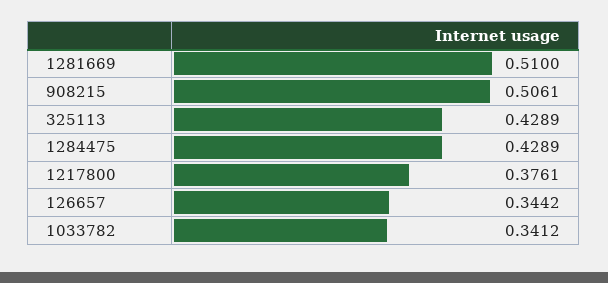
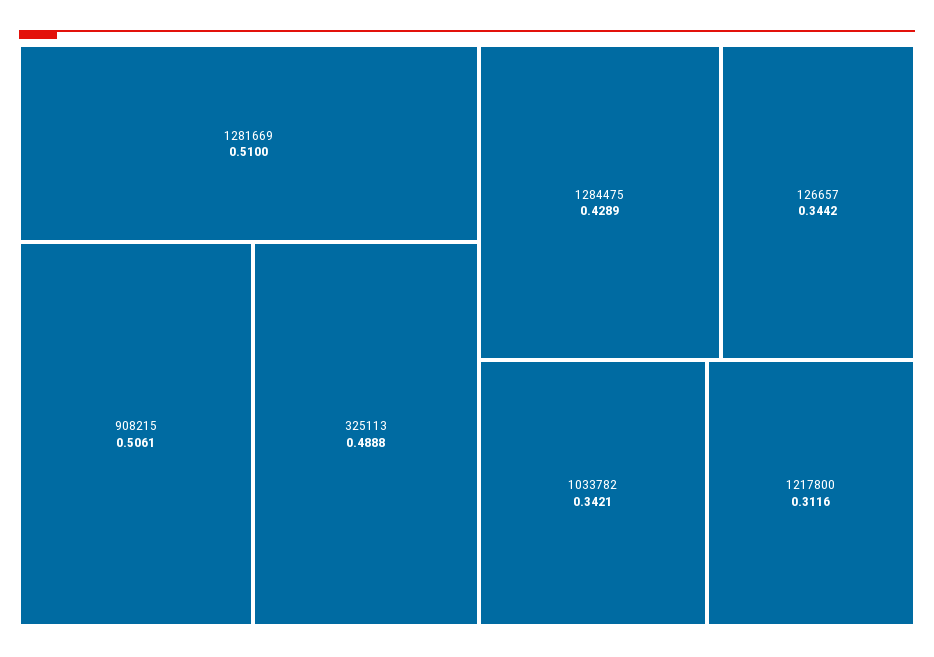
  {
    "1281669": 0.51,
    "908215": 0.5061,
-   "325113": 0.4289,
+   "325113": 0.4888,
    "1284475": 0.4289,
-   "1217800": 0.3761,
+   "1217800": 0.3116,
    "126657": 0.3442,
-   "1033782": 0.3412
+   "1033782": 0.3421
  }

